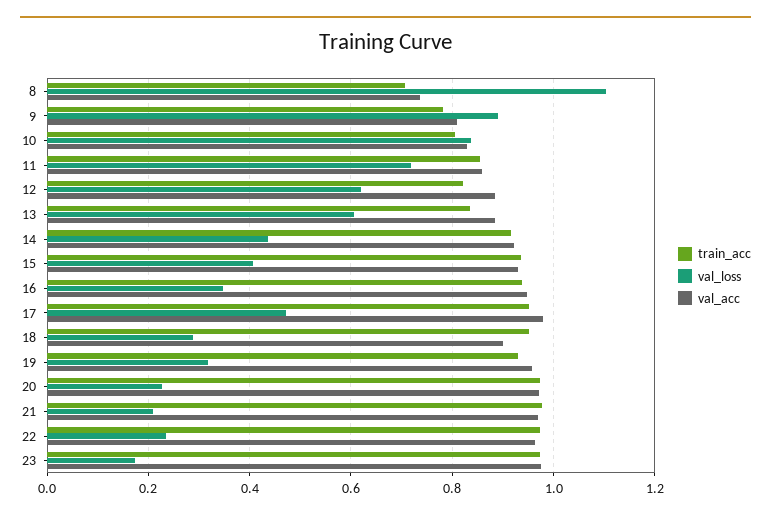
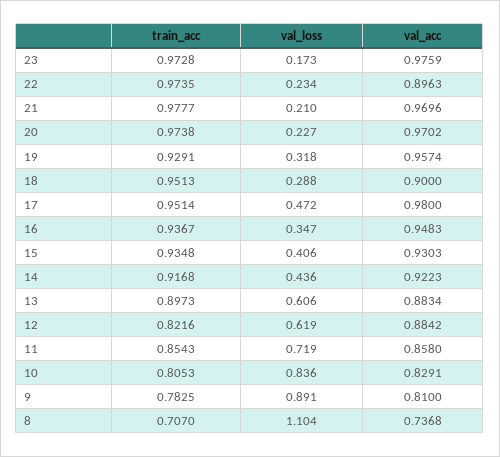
  {
    "train_acc": {
      "8": 0.707,
      "9": 0.7825,
      "10": 0.8053,
      "11": 0.8543,
      "12": 0.8216,
-     "13": 0.84,
+     "13": 0.8973,
      "14": 0.9168,
      "15": 0.9348,
      "16": 0.9367,
      "17": 0.9514,
      "18": 0.9513,
      "19": 0.9291,
      "20": 0.9738,
      "21": 0.9777,
      "22": 0.9735,
      "23": 0.9728
    },
    "val_loss": {
      "8": 1.104,
      "9": 0.891,
      "10": 0.836,
      "11": 0.719,
      "12": 0.619,
      "13": 0.606,
      "14": 0.436,
      "15": 0.406,
      "16": 0.347,
      "17": 0.472,
      "18": 0.288,
      "19": 0.318,
      "20": 0.227,
      "21": 0.21,
      "22": 0.234,
      "23": 0.173
    },
    "val_acc": {
      "8": 0.7368,
      "9": 0.81,
      "10": 0.8291,
      "11": 0.858,
      "12": 0.8842,
      "13": 0.8834,
      "14": 0.9223,
      "15": 0.9303,
      "16": 0.9483,
      "17": 0.98,
      "18": 0.9,
      "19": 0.9574,
      "20": 0.9702,
      "21": 0.9696,
-     "22": 0.96,
+     "22": 0.8963,
      "23": 0.9759
    }
  }

